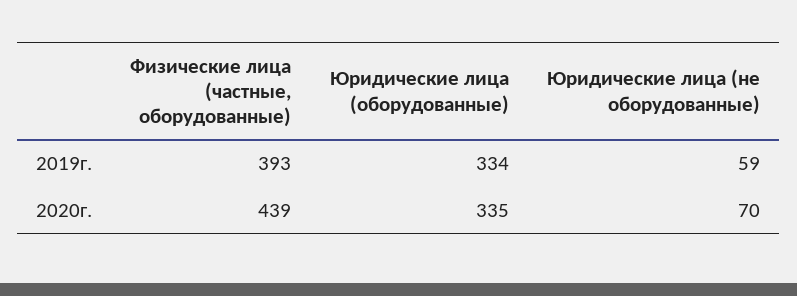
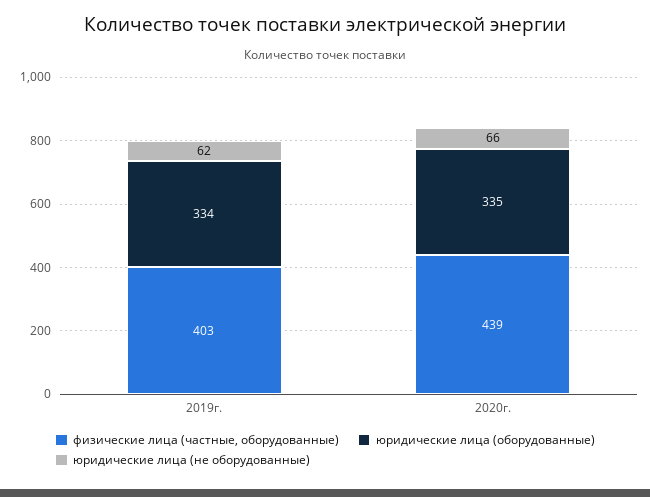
  {
    "Физические лица (частные, оборудованные)": {
-     "2019г.": 393,
+     "2019г.": 403,
      "2020г.": 439
    },
    "Юридические лица (оборудованные)": {
      "2019г.": 334,
      "2020г.": 335
    },
    "Юридические лица (не оборудованные)": {
-     "2019г.": 59,
+     "2019г.": 62,
-     "2020г.": 70
+     "2020г.": 66
    }
  }

